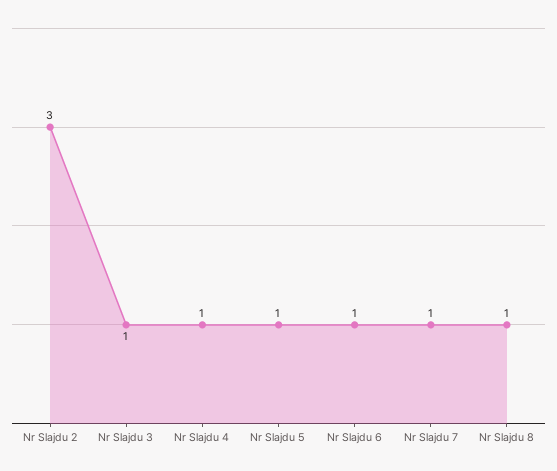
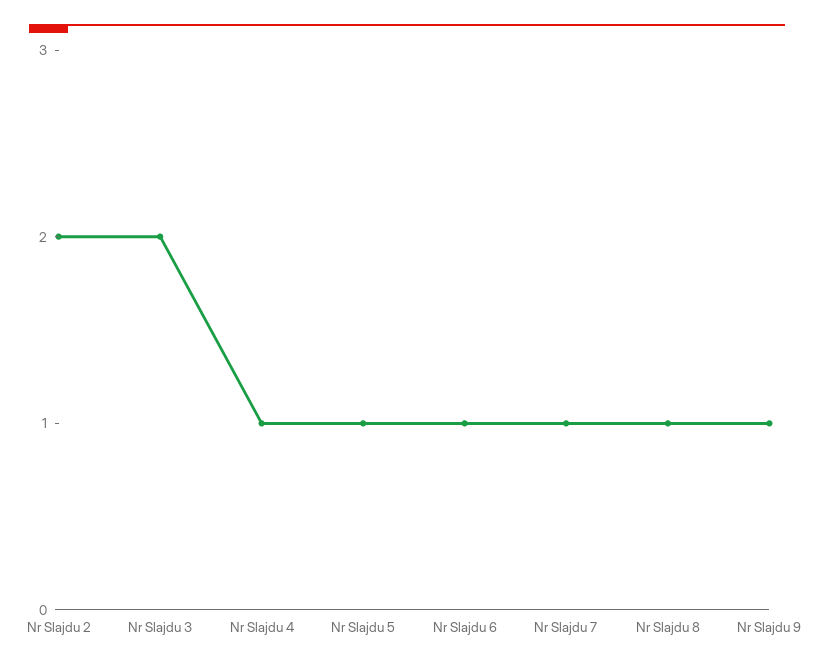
  {
-   "Nr Slajdu 2": 3,
+   "Nr Slajdu 2": 2,
-   "Nr Slajdu 3": 1,
+   "Nr Slajdu 3": 2,
    "Nr Slajdu 4": 1,
    "Nr Slajdu 5": 1,
    "Nr Slajdu 6": 1,
    "Nr Slajdu 7": 1,
-   "Nr Slajdu 8": 1
+   "Nr Slajdu 8": 1,
+   "Nr Slajdu 9": 1
  }

